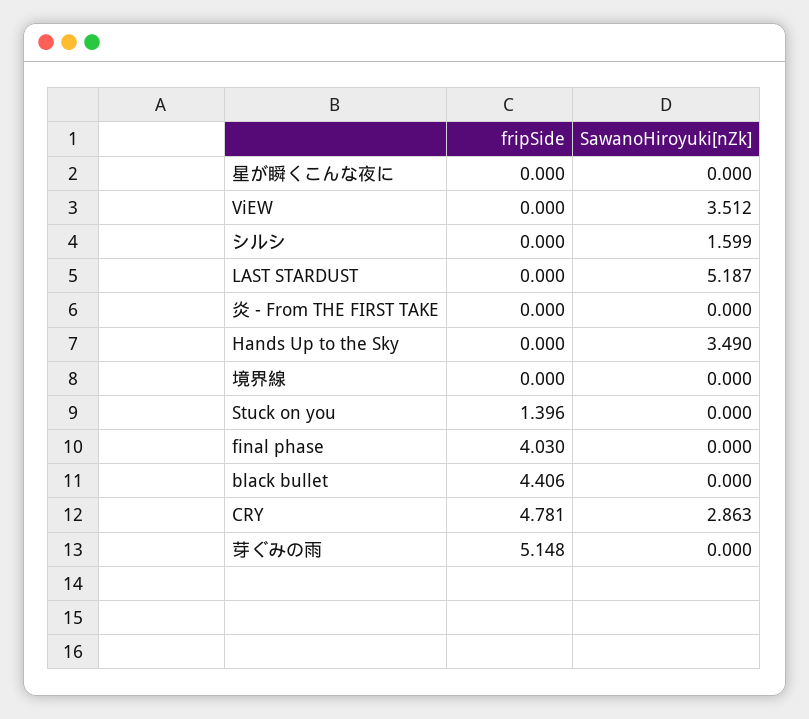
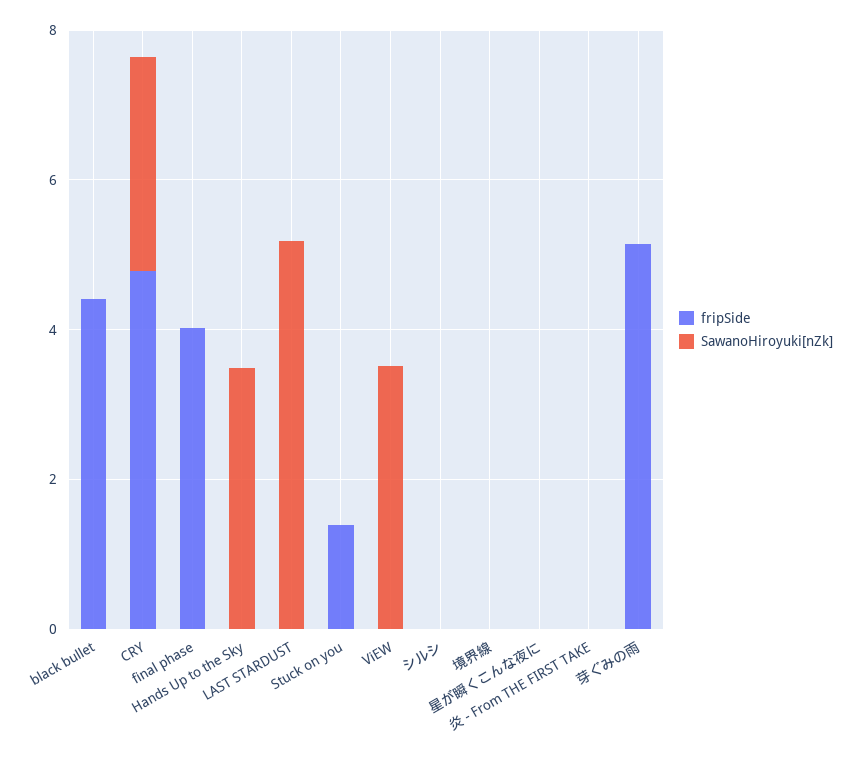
  {
    "fripSide": {
      "星が瞬くこんな夜に": 0,
      "ViEW": 0,
      "シルシ": 0,
      "LAST STARDUST": 0,
      "炎 - From THE FIRST TAKE": 0,
      "Hands Up to the Sky": 0,
      "境界線": 0,
      "Stuck on you": 1.396,
      "final phase": 4.03,
      "black bullet": 4.406,
      "CRY": 4.781,
      "芽ぐみの雨": 5.148
    },
    "SawanoHiroyuki[nZk]": {
      "星が瞬くこんな夜に": 0,
      "ViEW": 3.512,
-     "シルシ": 1.599,
+     "シルシ": 0,
      "LAST STARDUST": 5.187,
      "炎 - From THE FIRST TAKE": 0,
      "Hands Up to the Sky": 3.49,
      "境界線": 0,
      "Stuck on you": 0,
      "final phase": 0,
      "black bullet": 0,
      "CRY": 2.863,
      "芽ぐみの雨": 0
    }
  }

